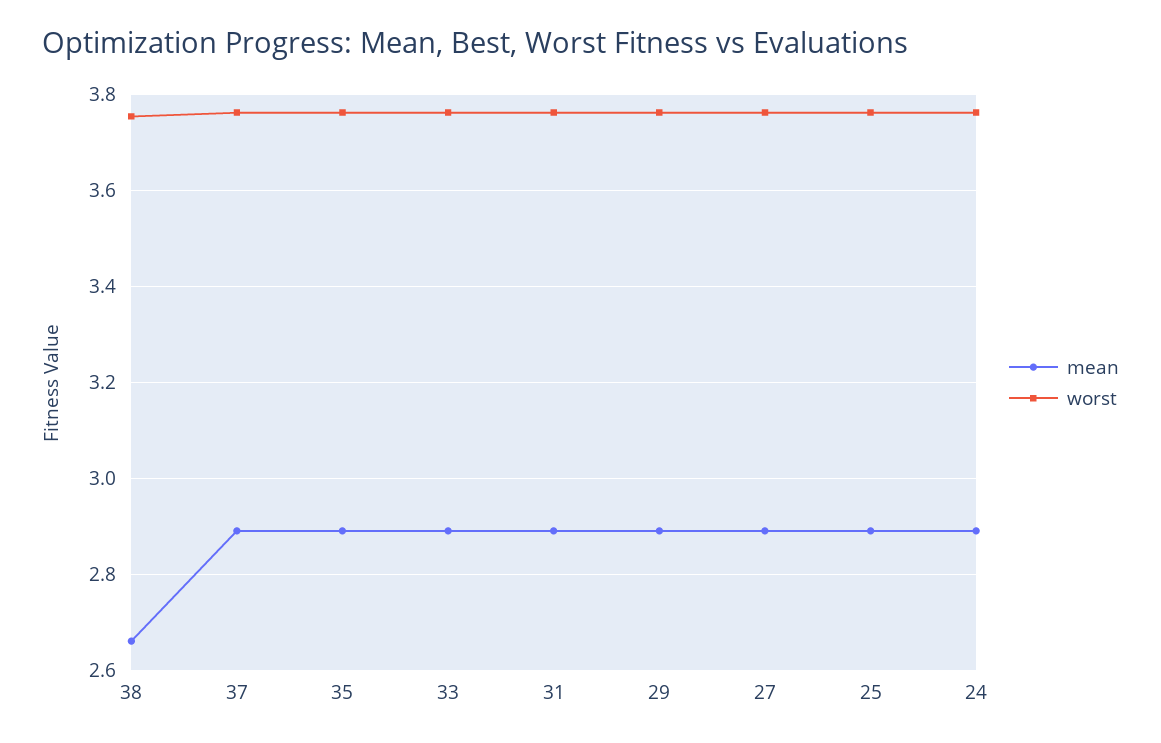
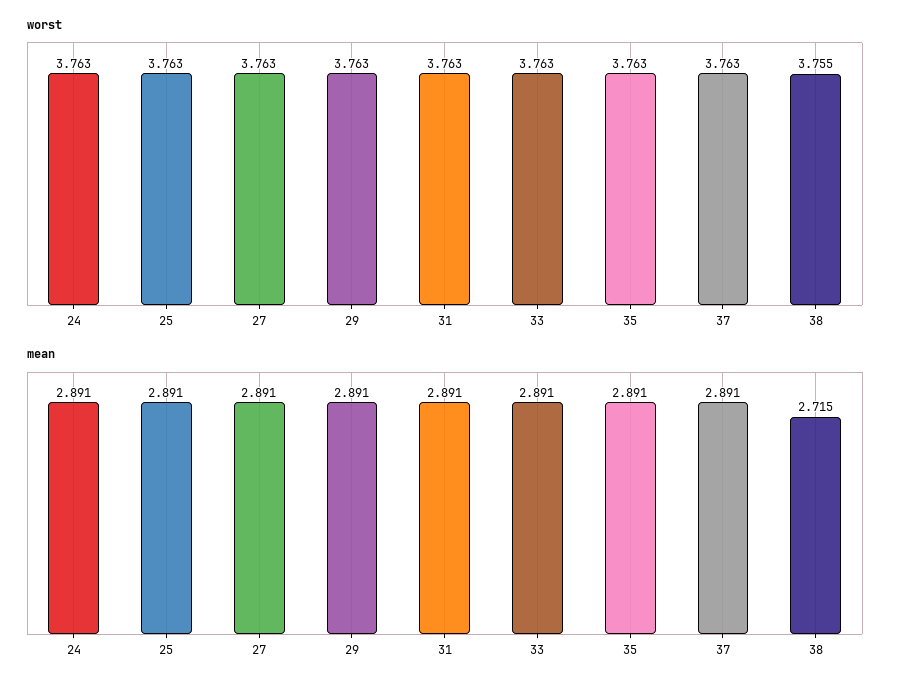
  {
    "mean": {
-     "38": 2.66,
+     "38": 2.715,
      "37": 2.891,
      "35": 2.891,
      "33": 2.891,
      "31": 2.891,
      "29": 2.891,
      "27": 2.891,
      "25": 2.891,
      "24": 2.891
    },
    "worst": {
      "38": 3.755,
      "37": 3.763,
      "35": 3.763,
      "33": 3.763,
      "31": 3.763,
      "29": 3.763,
      "27": 3.763,
      "25": 3.763,
      "24": 3.763
    }
  }

